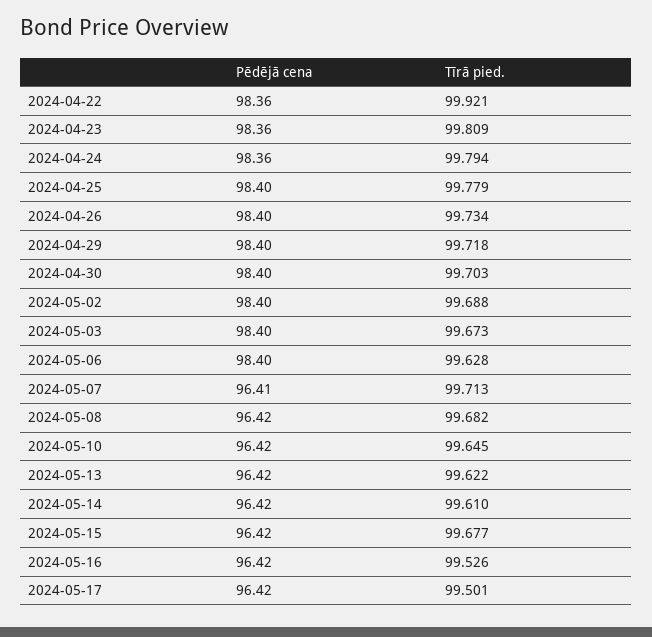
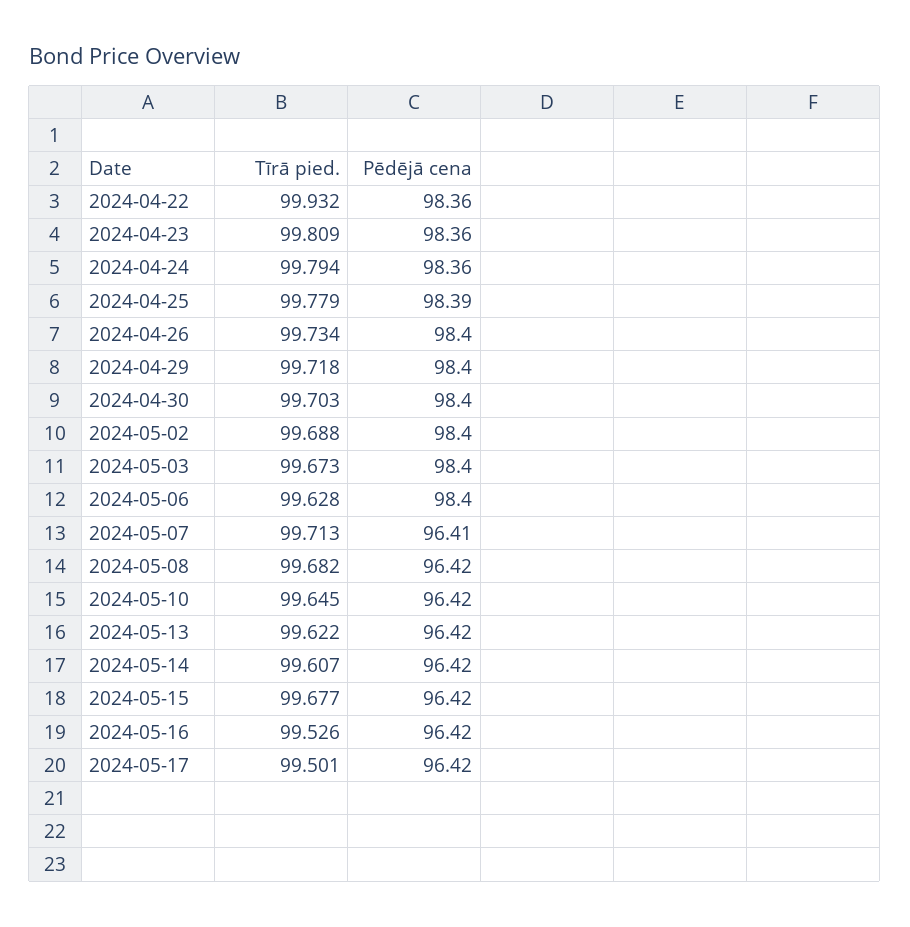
  {
    "Pēdējā cena": {
      "2024-04-22": 98.36,
      "2024-04-23": 98.36,
      "2024-04-24": 98.36,
-     "2024-04-25": 98.4,
+     "2024-04-25": 98.39,
      "2024-04-26": 98.4,
      "2024-04-29": 98.4,
      "2024-04-30": 98.4,
      "2024-05-02": 98.4,
      "2024-05-03": 98.4,
      "2024-05-06": 98.4,
      "2024-05-07": 96.41,
      "2024-05-08": 96.42,
      "2024-05-10": 96.42,
      "2024-05-13": 96.42,
      "2024-05-14": 96.42,
      "2024-05-15": 96.42,
      "2024-05-16": 96.42,
      "2024-05-17": 96.42
    },
    "Tīrā pied.": {
-     "2024-04-22": 99.921,
+     "2024-04-22": 99.932,
      "2024-04-23": 99.809,
      "2024-04-24": 99.794,
      "2024-04-25": 99.779,
      "2024-04-26": 99.734,
      "2024-04-29": 99.718,
      "2024-04-30": 99.703,
      "2024-05-02": 99.688,
      "2024-05-03": 99.673,
      "2024-05-06": 99.628,
      "2024-05-07": 99.713,
      "2024-05-08": 99.682,
      "2024-05-10": 99.645,
      "2024-05-13": 99.622,
-     "2024-05-14": 99.61,
+     "2024-05-14": 99.607,
      "2024-05-15": 99.677,
      "2024-05-16": 99.526,
      "2024-05-17": 99.501
    }
  }

